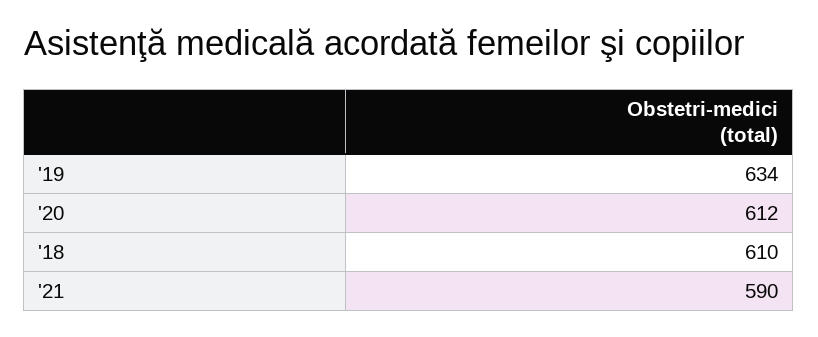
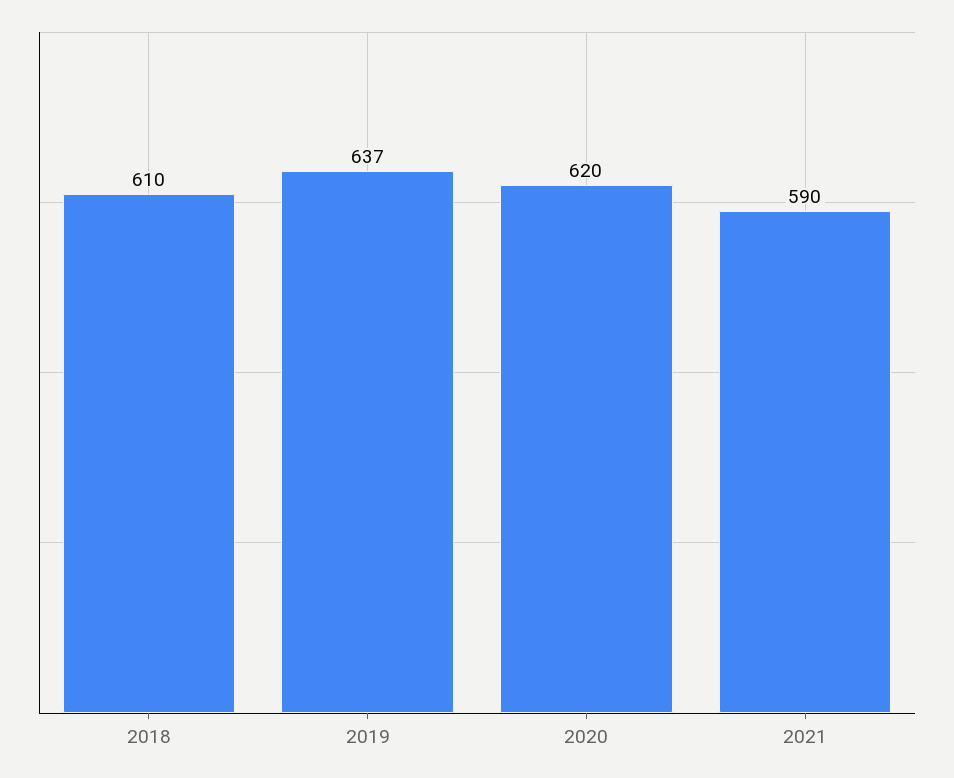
  {
-   "'19": 634,
+   "'19": 637,
-   "'20": 612,
+   "'20": 620,
    "'18": 610,
    "'21": 590
  }

